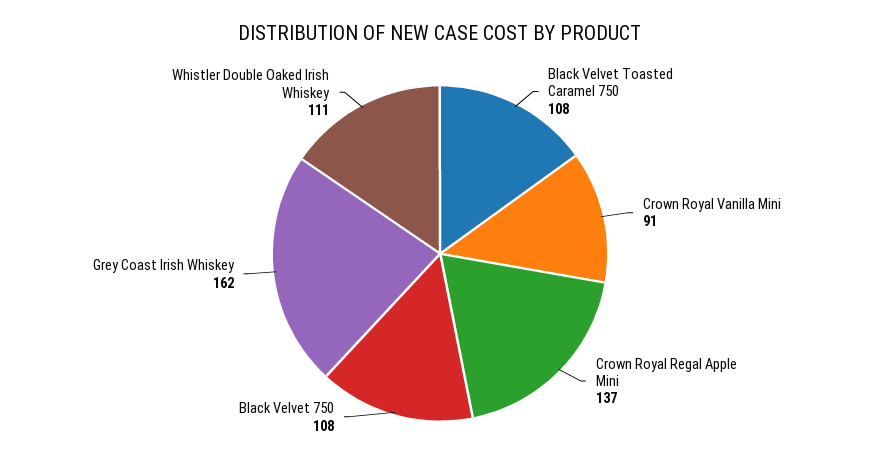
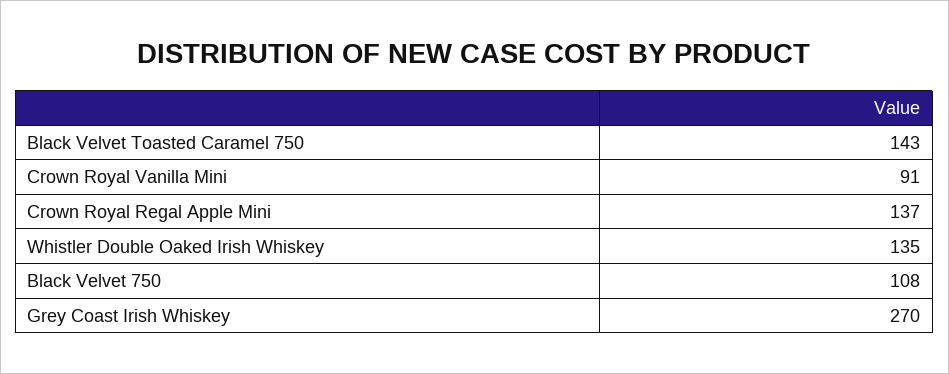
  {
-   "Black Velvet Toasted Caramel 750": 108,
+   "Black Velvet Toasted Caramel 750": 143,
    "Crown Royal Vanilla Mini": 91,
    "Crown Royal Regal Apple Mini": 137,
    "Black Velvet 750": 108,
-   "Grey Coast Irish Whiskey": 162,
+   "Grey Coast Irish Whiskey": 270,
-   "Whistler Double Oaked Irish Whiskey": 111
+   "Whistler Double Oaked Irish Whiskey": 135
  }

